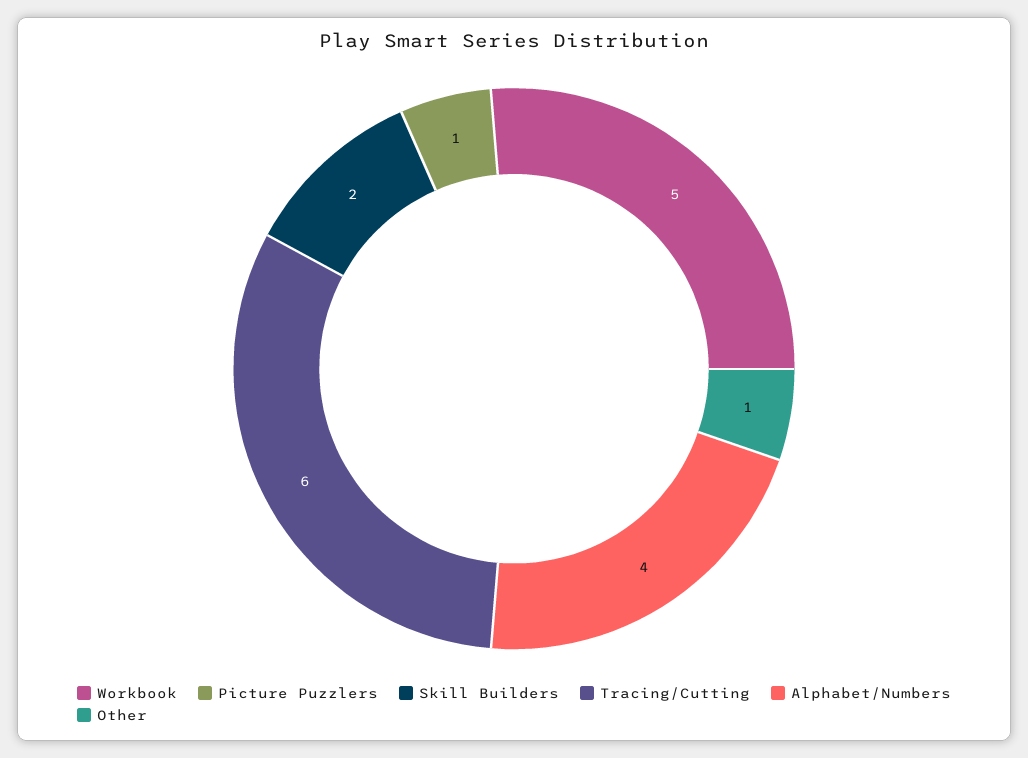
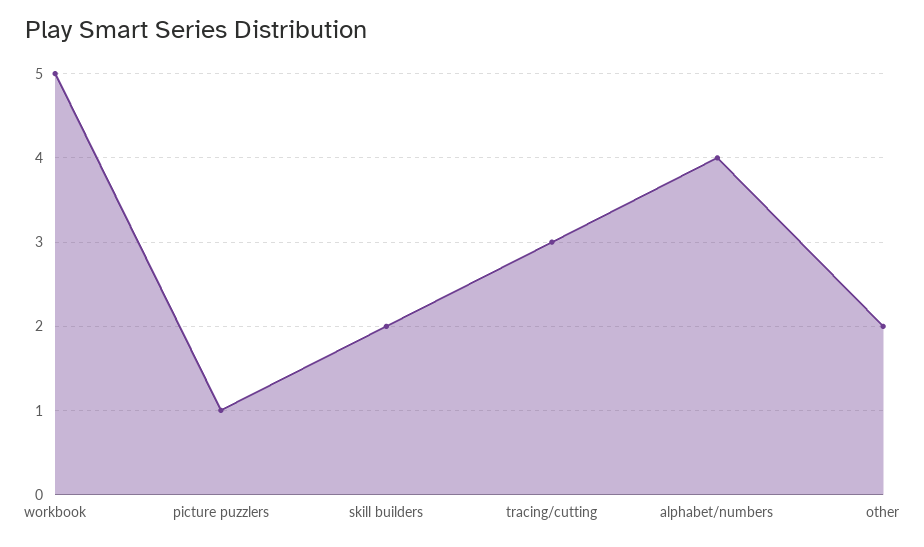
  {
    "Workbook": 5,
    "Picture Puzzlers": 1,
    "Skill Builders": 2,
-   "Tracing/Cutting": 6,
+   "Tracing/Cutting": 3,
    "Alphabet/Numbers": 4,
-   "Other": 1
+   "Other": 2
  }

